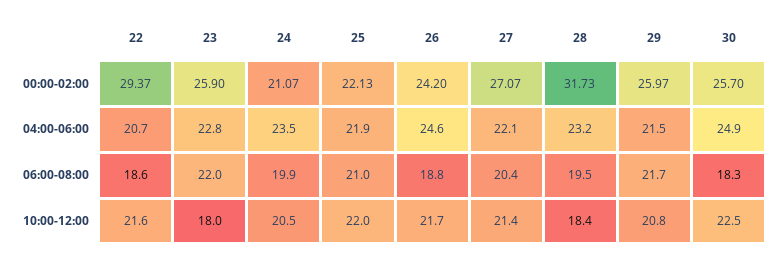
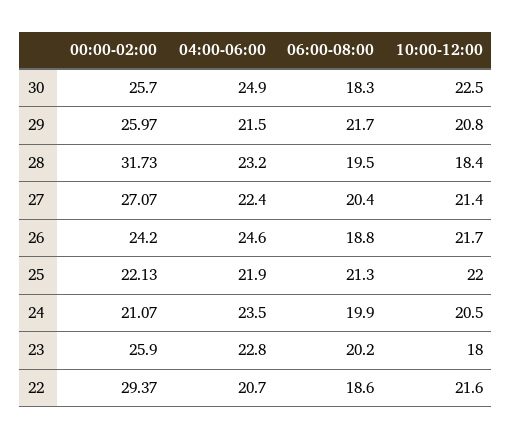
  {
    "22": {
      "00:00-02:00": 29.37,
      "04:00-06:00": 20.7,
      "06:00-08:00": 18.6,
      "10:00-12:00": 21.6
    },
    "23": {
      "00:00-02:00": 25.9,
      "04:00-06:00": 22.8,
-     "06:00-08:00": 22,
+     "06:00-08:00": 20.2,
      "10:00-12:00": 18
    },
    "24": {
      "00:00-02:00": 21.07,
      "04:00-06:00": 23.5,
      "06:00-08:00": 19.9,
      "10:00-12:00": 20.5
    },
    "25": {
      "00:00-02:00": 22.13,
      "04:00-06:00": 21.9,
-     "06:00-08:00": 21,
+     "06:00-08:00": 21.3,
      "10:00-12:00": 22
    },
    "26": {
      "00:00-02:00": 24.2,
      "04:00-06:00": 24.6,
      "06:00-08:00": 18.8,
      "10:00-12:00": 21.7
    },
    "27": {
      "00:00-02:00": 27.07,
-     "04:00-06:00": 22.1,
+     "04:00-06:00": 22.4,
      "06:00-08:00": 20.4,
      "10:00-12:00": 21.4
    },
    "28": {
      "00:00-02:00": 31.73,
      "04:00-06:00": 23.2,
      "06:00-08:00": 19.5,
      "10:00-12:00": 18.4
    },
    "29": {
      "00:00-02:00": 25.97,
      "04:00-06:00": 21.5,
      "06:00-08:00": 21.7,
      "10:00-12:00": 20.8
    },
    "30": {
      "00:00-02:00": 25.7,
      "04:00-06:00": 24.9,
      "06:00-08:00": 18.3,
      "10:00-12:00": 22.5
    }
  }

